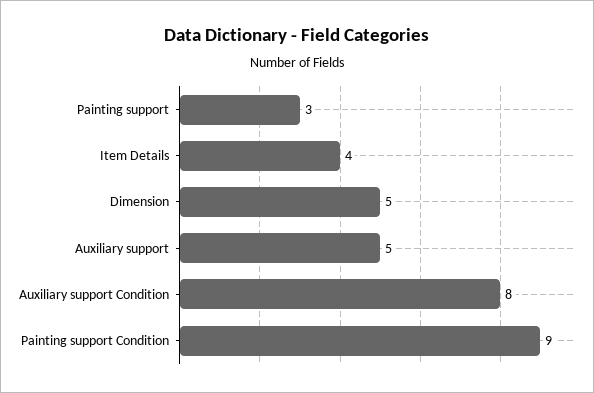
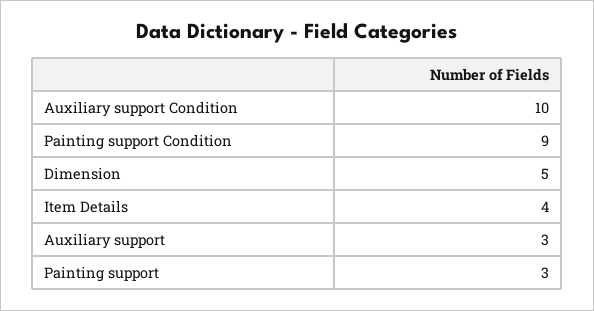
  {
    "Painting support": 3,
    "Item Details": 4,
    "Dimension": 5,
-   "Auxiliary support": 5,
+   "Auxiliary support": 3,
-   "Auxiliary support Condition": 8,
+   "Auxiliary support Condition": 10,
    "Painting support Condition": 9
  }

